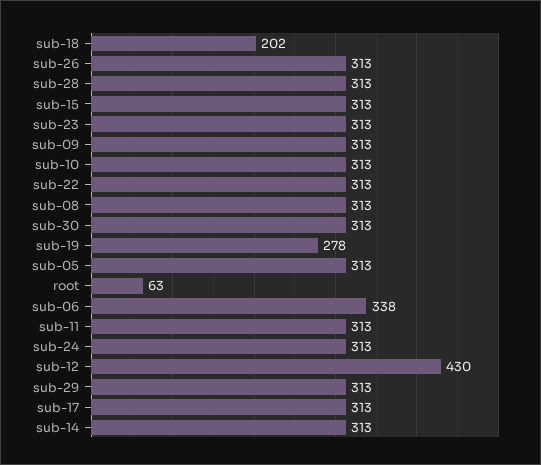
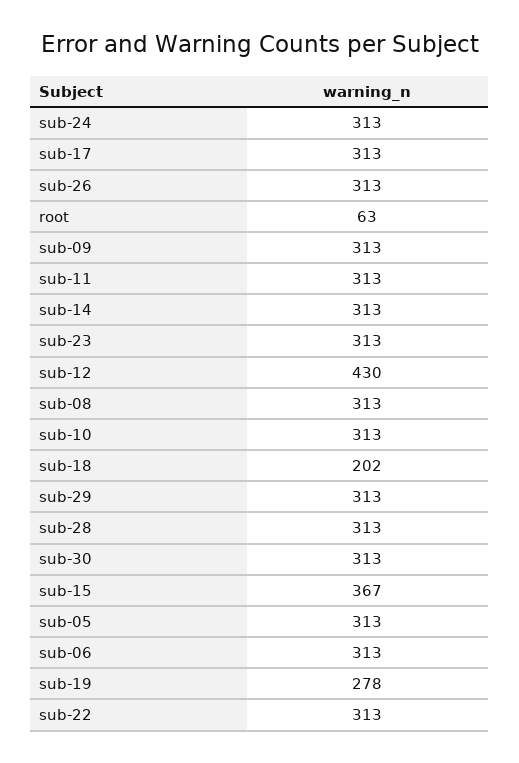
  {
    "sub-18": 202,
    "sub-26": 313,
    "sub-28": 313,
-   "sub-15": 313,
+   "sub-15": 367,
    "sub-23": 313,
    "sub-09": 313,
    "sub-10": 313,
    "sub-22": 313,
    "sub-08": 313,
    "sub-30": 313,
    "sub-19": 278,
    "sub-05": 313,
    "root": 63,
-   "sub-06": 338,
+   "sub-06": 313,
    "sub-11": 313,
    "sub-24": 313,
    "sub-12": 430,
    "sub-29": 313,
    "sub-17": 313,
    "sub-14": 313
  }

